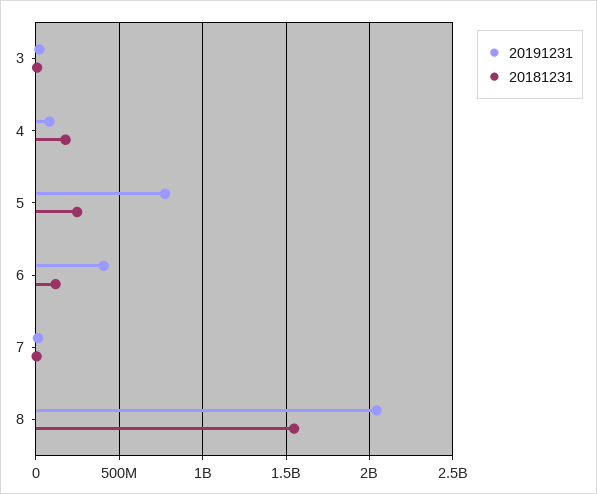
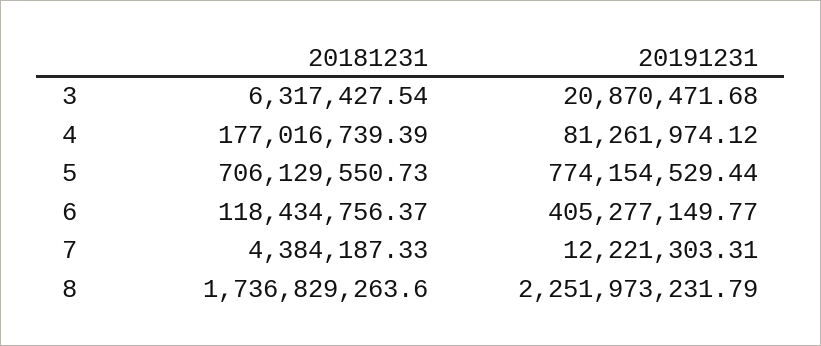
  {
    "20191231": {
      "3": 20870471.68,
      "4": 81261974.12,
      "5": 774154529.44,
      "6": 405277149.77,
      "7": 12221303.31,
-     "8": 2050000000
+     "8": 2251973231.79
    },
    "20181231": {
      "3": 6317427.54,
      "4": 177016739.39,
-     "5": 250000000,
+     "5": 706129550.73,
      "6": 118434756.37,
      "7": 4384187.33,
-     "8": 1550000000
+     "8": 1736829263.6
    }
  }

